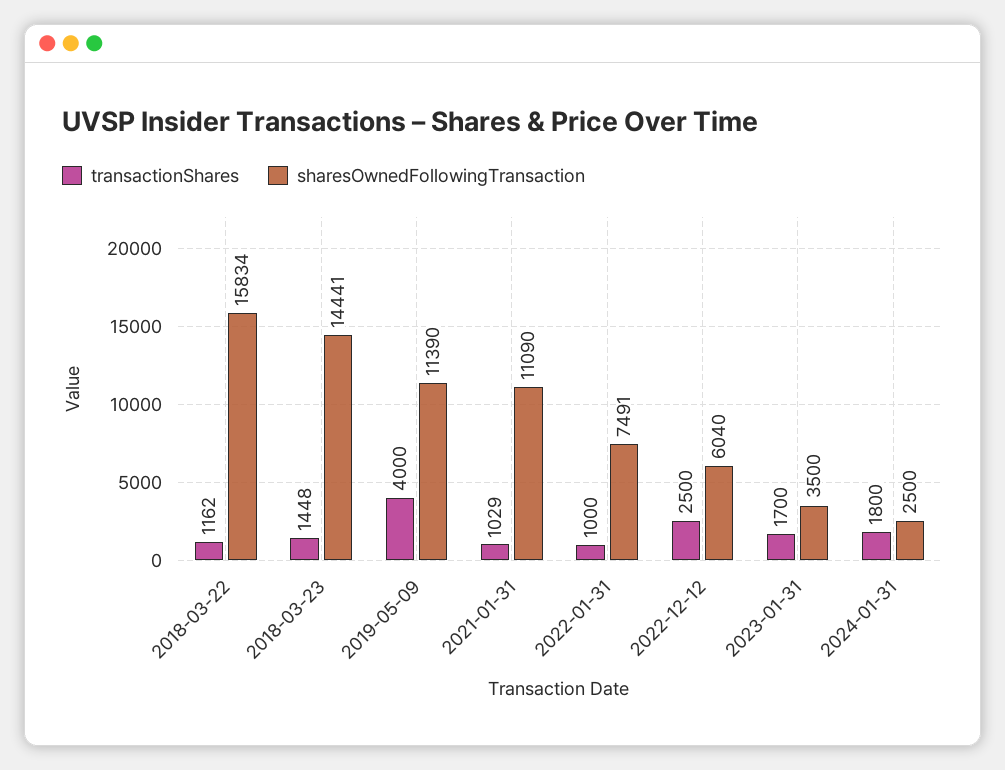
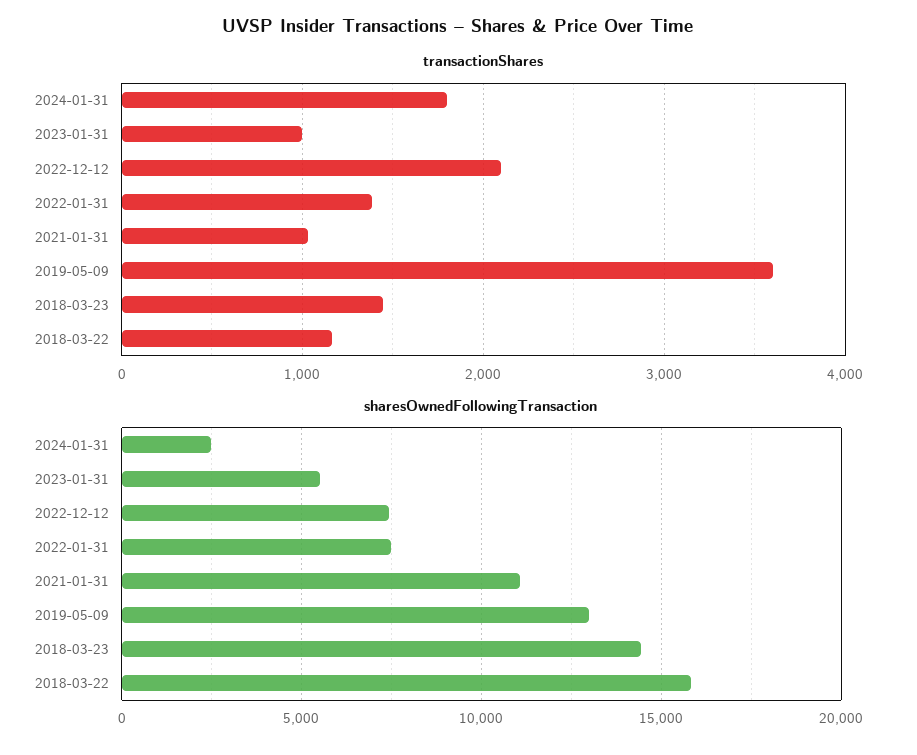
  {
    "transactionShares": {
      "2018-03-22": 1162,
      "2018-03-23": 1448,
-     "2019-05-09": 4000,
+     "2019-05-09": 3600,
      "2021-01-31": 1029,
-     "2022-01-31": 1000,
+     "2022-01-31": 1400,
-     "2022-12-12": 2500,
+     "2022-12-12": 2100,
-     "2023-01-31": 1700,
+     "2023-01-31": 1000,
      "2024-01-31": 1800
    },
    "sharesOwnedFollowingTransaction": {
      "2018-03-22": 15834,
      "2018-03-23": 14441,
-     "2019-05-09": 11390,
+     "2019-05-09": 13000,
      "2021-01-31": 11090,
      "2022-01-31": 7491,
-     "2022-12-12": 6040,
+     "2022-12-12": 7500,
-     "2023-01-31": 3500,
+     "2023-01-31": 5500,
      "2024-01-31": 2500
    }
  }

